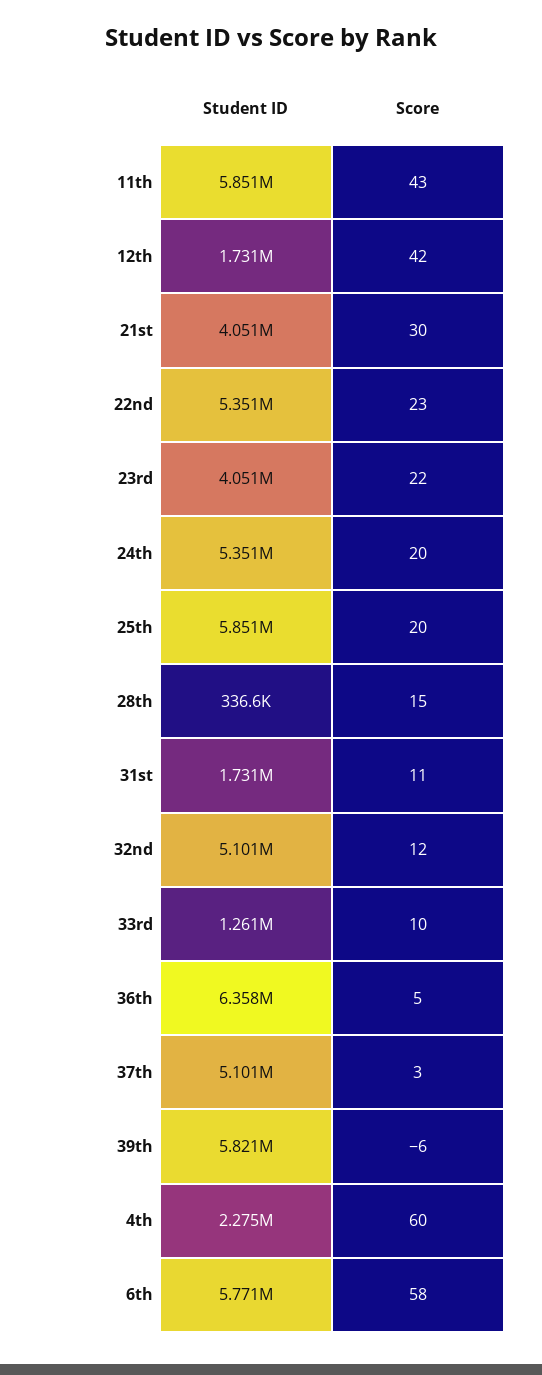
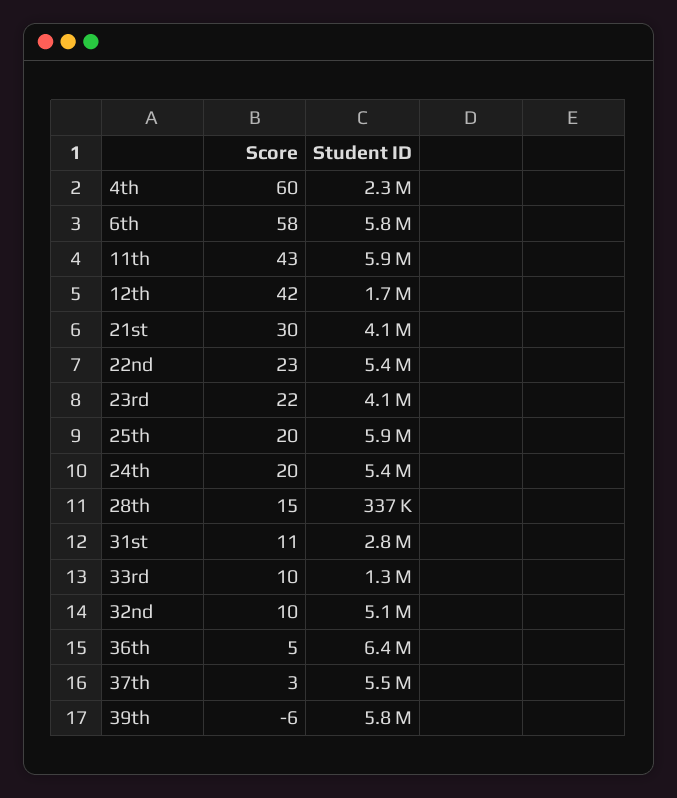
  {
    "Student ID": {
      "11th": 5851000,
      "12th": 1731000,
      "21st": 4051000,
      "22nd": 5351000,
      "23rd": 4051000,
      "24th": 5351000,
      "25th": 5851000,
      "28th": 336600,
-     "31st": 1731000,
+     "31st": 2800000,
      "32nd": 5101000,
      "33rd": 1261000,
      "36th": 6358000,
-     "37th": 5101000,
+     "37th": 5500000,
      "39th": 5821000,
      "4th": 2275000,
      "6th": 5771000
    },
    "Score": {
      "11th": 43,
      "12th": 42,
      "21st": 30,
      "22nd": 23,
      "23rd": 22,
      "24th": 20,
      "25th": 20,
      "28th": 15,
      "31st": 11,
-     "32nd": 12,
+     "32nd": 10,
      "33rd": 10,
      "36th": 5,
      "37th": 3,
      "39th": -6,
      "4th": 60,
      "6th": 58
    }
  }

